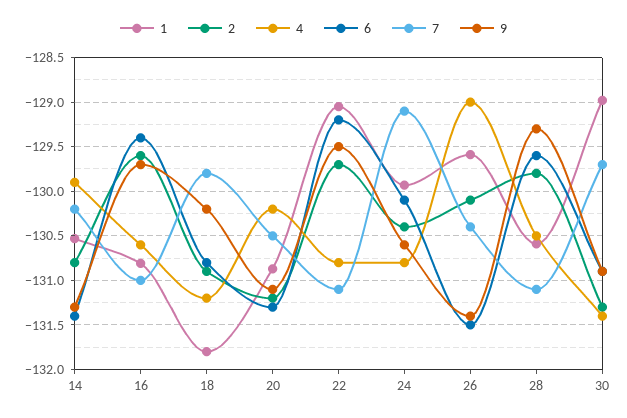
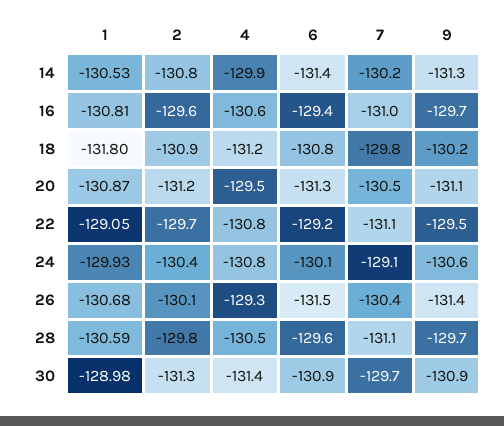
  {
    "1": {
      "14": -130.53,
      "16": -130.81,
      "18": -131.8,
      "20": -130.87,
      "22": -129.05,
      "24": -129.93,
-     "26": -129.6,
+     "26": -130.68,
      "28": -130.59,
      "30": -128.98
    },
    "2": {
      "14": -130.8,
      "16": -129.6,
      "18": -130.9,
      "20": -131.2,
      "22": -129.7,
      "24": -130.4,
      "26": -130.1,
      "28": -129.8,
      "30": -131.3
    },
    "4": {
      "14": -129.9,
      "16": -130.6,
      "18": -131.2,
-     "20": -130.2,
+     "20": -129.5,
      "22": -130.8,
      "24": -130.8,
-     "26": -129,
+     "26": -129.3,
      "28": -130.5,
      "30": -131.4
    },
    "6": {
      "14": -131.4,
      "16": -129.4,
      "18": -130.8,
      "20": -131.3,
      "22": -129.2,
      "24": -130.1,
      "26": -131.5,
      "28": -129.6,
      "30": -130.9
    },
    "7": {
      "14": -130.2,
      "16": -131,
      "18": -129.8,
      "20": -130.5,
      "22": -131.1,
      "24": -129.1,
      "26": -130.4,
      "28": -131.1,
      "30": -129.7
    },
    "9": {
      "14": -131.3,
      "16": -129.7,
      "18": -130.2,
      "20": -131.1,
      "22": -129.5,
      "24": -130.6,
      "26": -131.4,
-     "28": -129.3,
+     "28": -129.7,
      "30": -130.9
    }
  }

